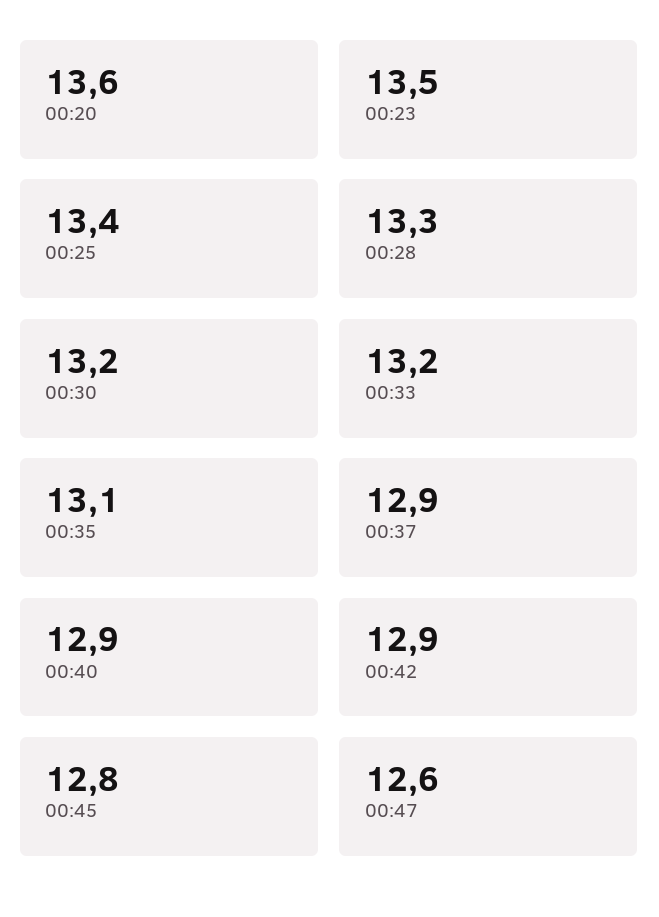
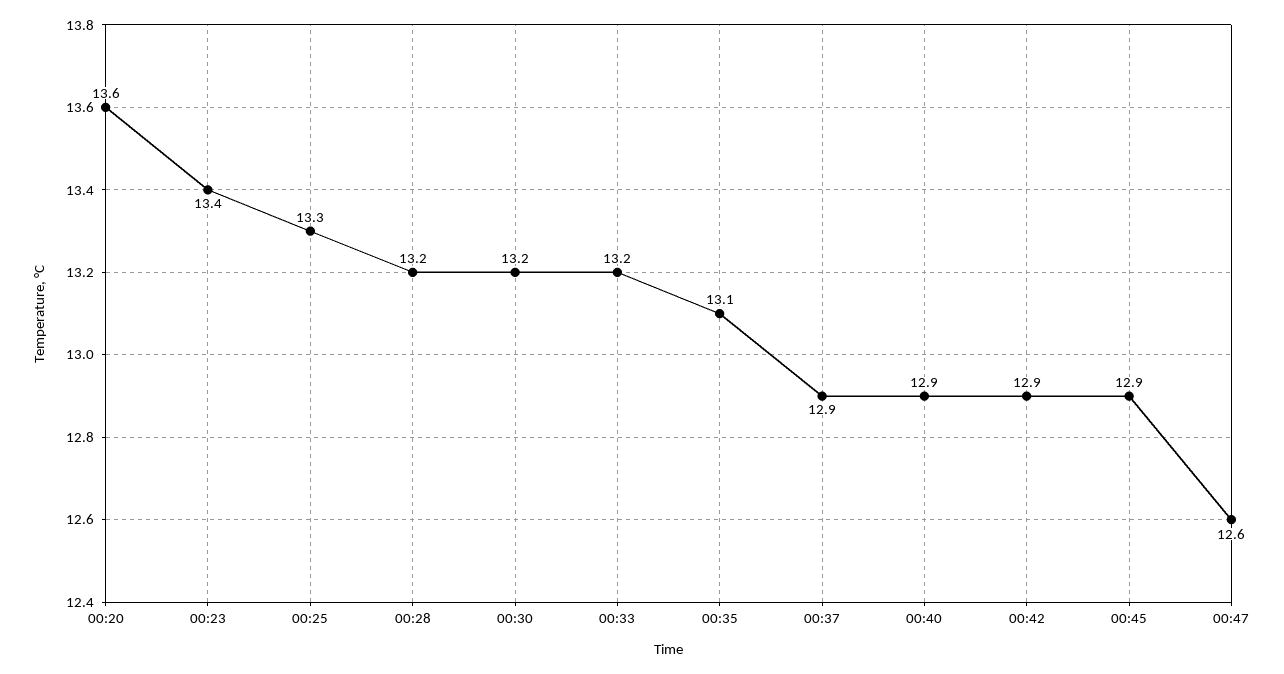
  {
    "00:20": 13.6,
-   "00:23": 13.5,
+   "00:23": 13.4,
-   "00:25": 13.4,
+   "00:25": 13.3,
-   "00:28": 13.3,
+   "00:28": 13.2,
    "00:30": 13.2,
    "00:33": 13.2,
    "00:35": 13.1,
    "00:37": 12.9,
    "00:40": 12.9,
    "00:42": 12.9,
-   "00:45": 12.8,
+   "00:45": 12.9,
    "00:47": 12.6
  }

